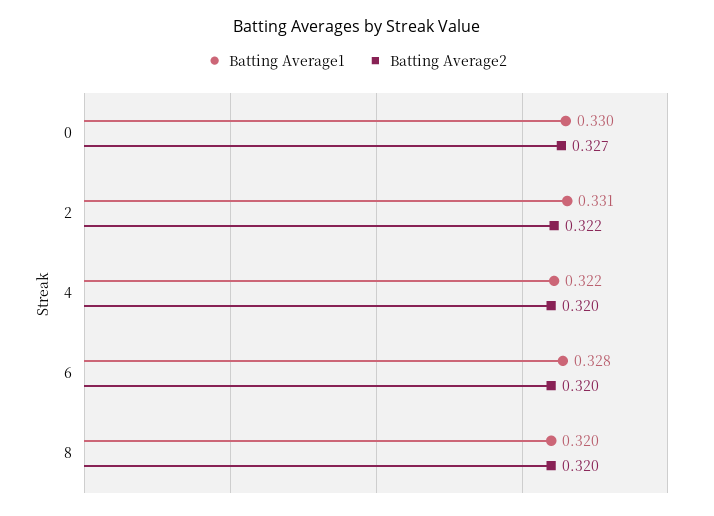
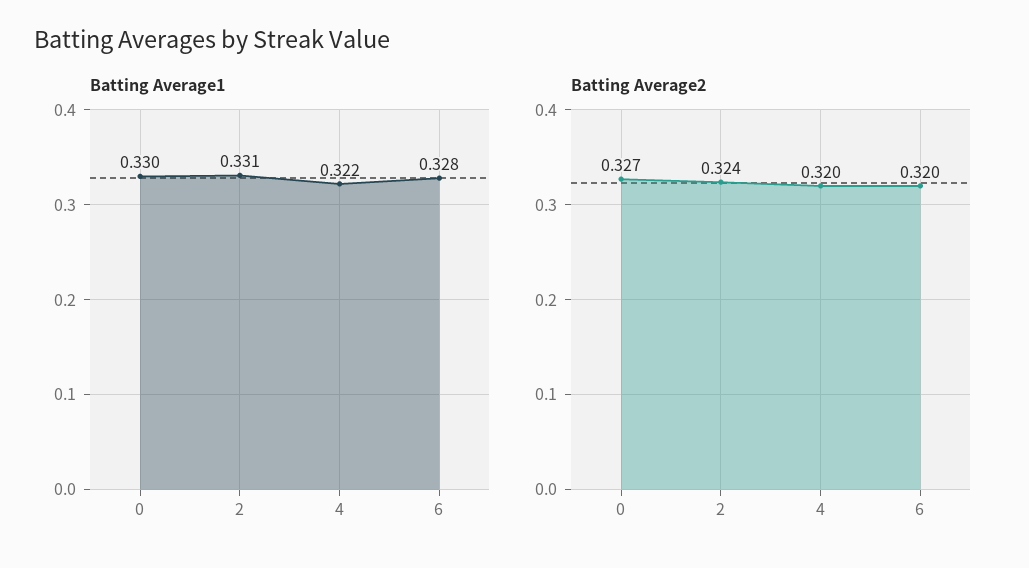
  {
    "Batting Average1": {
      "0": 0.33,
      "2": 0.331,
      "4": 0.322,
-     "6": 0.328,
+     "6": 0.328
-     "8": 0.32
    },
    "Batting Average2": {
      "0": 0.327,
-     "2": 0.322,
+     "2": 0.324,
      "4": 0.32,
-     "6": 0.32,
+     "6": 0.32
-     "8": 0.32
    }
  }

